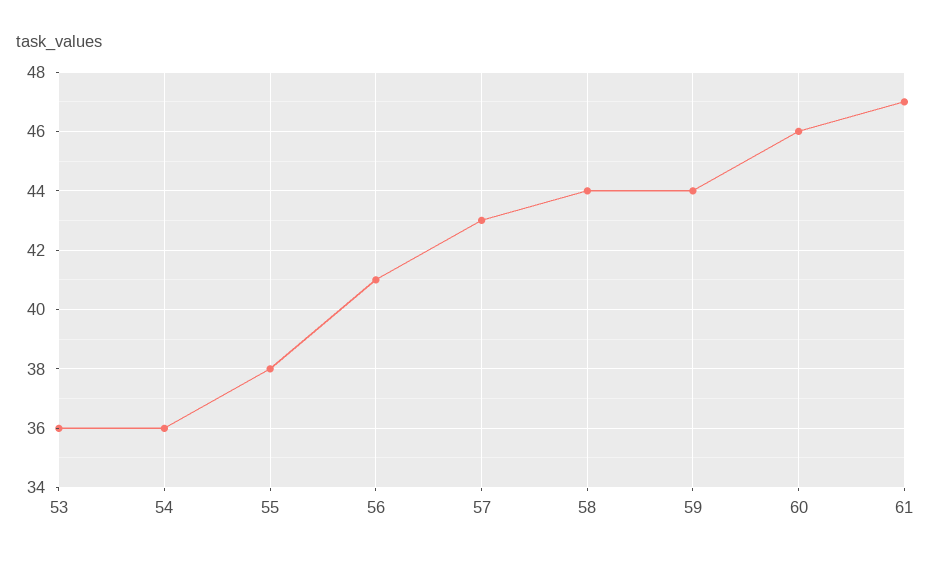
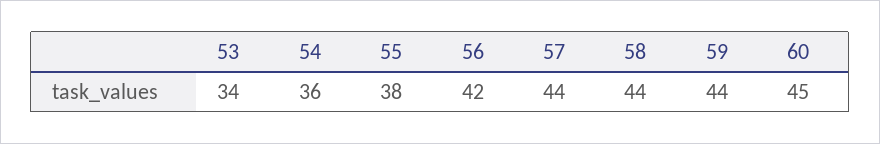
  {
-   "53": 36,
+   "53": 34,
    "54": 36,
    "55": 38,
-   "56": 41,
+   "56": 42,
-   "57": 43,
+   "57": 44,
    "58": 44,
    "59": 44,
-   "60": 46,
+   "60": 45
-   "61": 47
  }

